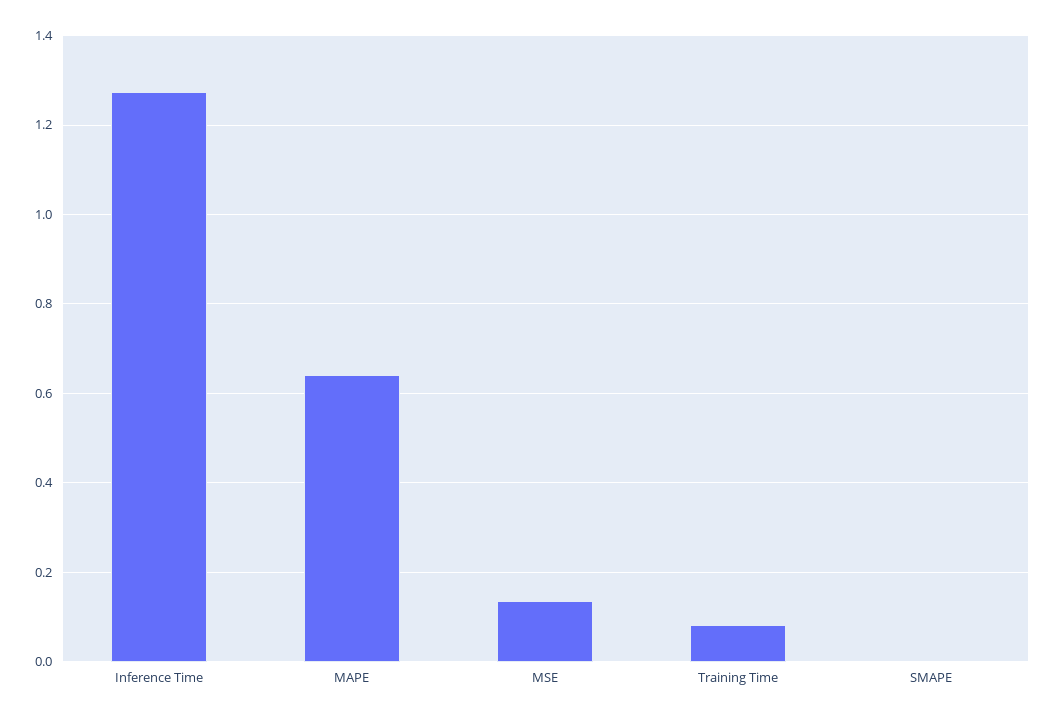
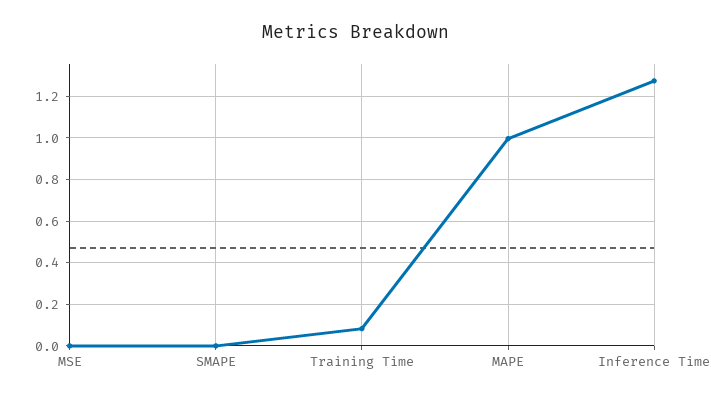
  {
    "Inference Time": 1.28,
-   "MAPE": 0.64,
+   "MAPE": 1,
-   "MSE": 0.14,
+   "MSE": 0,
    "Training Time": 0.08,
    "SMAPE": 0
  }

